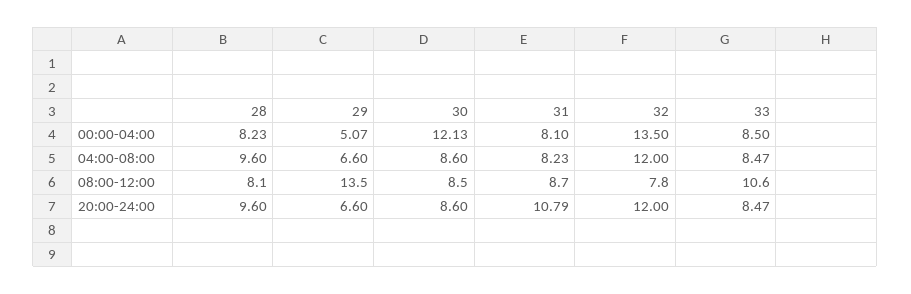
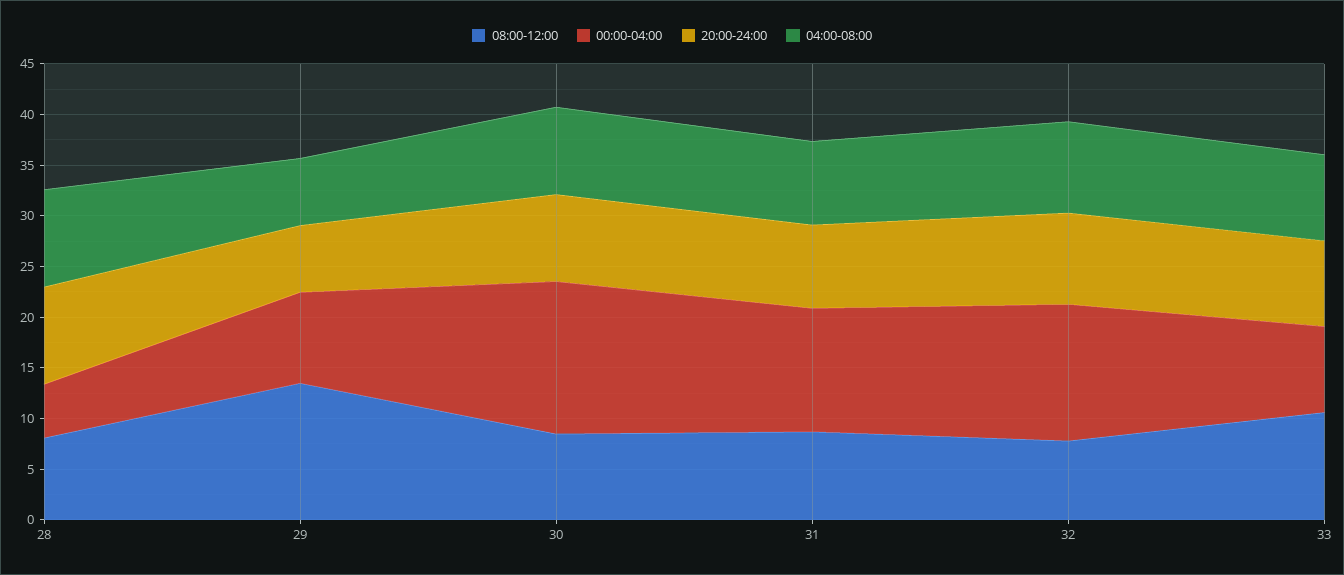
  {
    "00:00-04:00": {
-     "28": 8.23,
+     "28": 5,
-     "29": 5.07,
+     "29": 9,
-     "30": 12.13,
+     "30": 15,
-     "31": 8.1,
+     "31": 12,
      "32": 13.5,
      "33": 8.5
    },
    "04:00-08:00": {
      "28": 9.6,
      "29": 6.6,
      "30": 8.6,
      "31": 8.23,
-     "32": 12,
+     "32": 9,
      "33": 8.47
    },
    "08:00-12:00": {
      "28": 8.1,
      "29": 13.5,
      "30": 8.5,
      "31": 8.7,
      "32": 7.8,
      "33": 10.6
    },
    "20:00-24:00": {
      "28": 9.6,
      "29": 6.6,
      "30": 8.6,
-     "31": 10.79,
+     "31": 8,
-     "32": 12,
+     "32": 9,
      "33": 8.47
    }
  }

